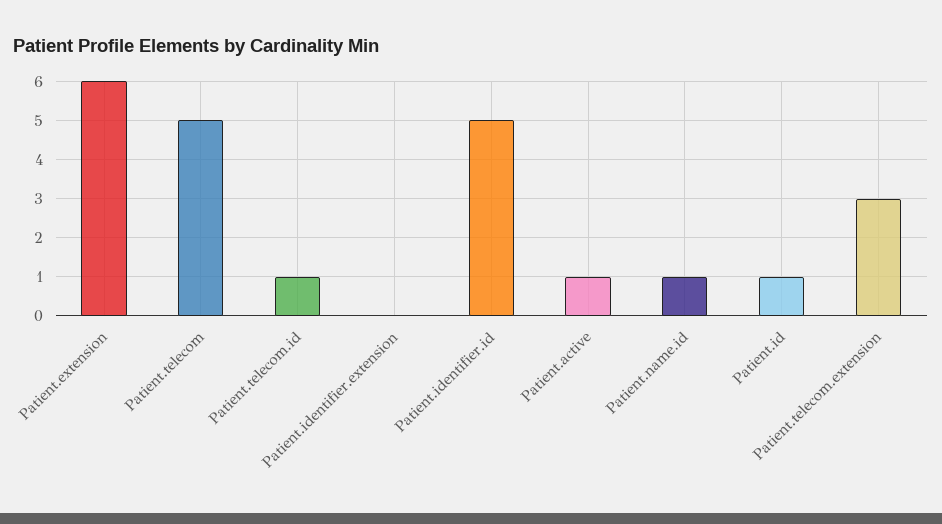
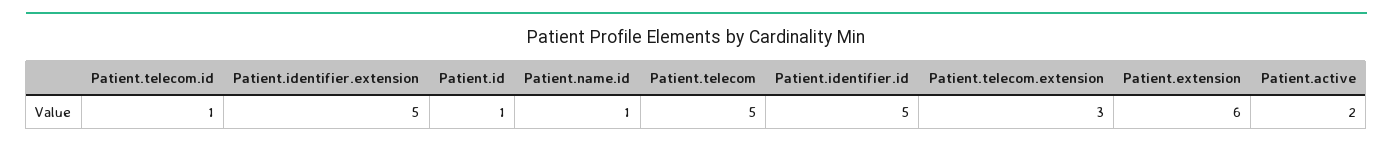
  {
    "Patient.extension": 6,
    "Patient.telecom": 5,
    "Patient.telecom.id": 1,
-   "Patient.identifier.extension": 0,
+   "Patient.identifier.extension": 5,
    "Patient.identifier.id": 5,
-   "Patient.active": 1,
+   "Patient.active": 2,
    "Patient.name.id": 1,
    "Patient.id": 1,
    "Patient.telecom.extension": 3
  }

